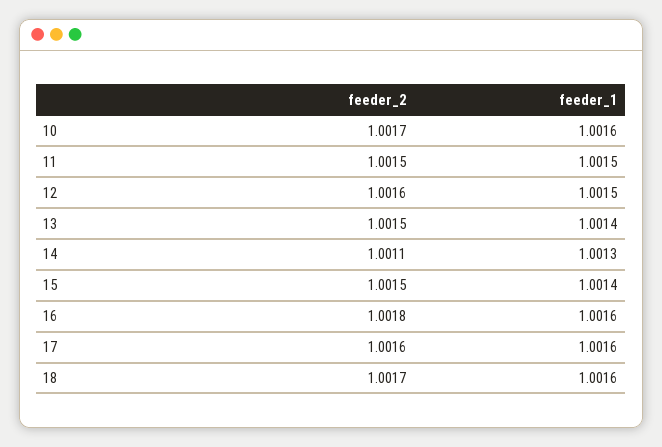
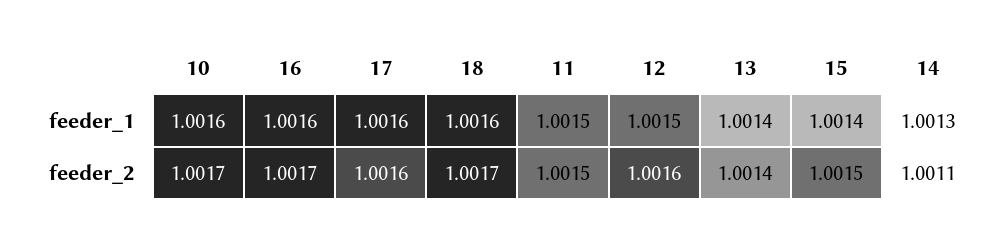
  {
    "feeder_2": {
      "10": 1.0017,
      "11": 1.0015,
      "12": 1.0016,
-     "13": 1.0015,
+     "13": 1.0014,
      "14": 1.0011,
      "15": 1.0015,
-     "16": 1.0018,
+     "16": 1.0017,
      "17": 1.0016,
      "18": 1.0017
    },
    "feeder_1": {
      "10": 1.0016,
      "11": 1.0015,
      "12": 1.0015,
      "13": 1.0014,
      "14": 1.0013,
      "15": 1.0014,
      "16": 1.0016,
      "17": 1.0016,
      "18": 1.0016
    }
  }

